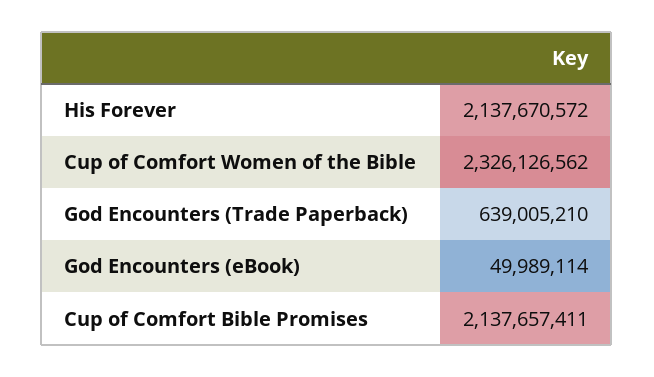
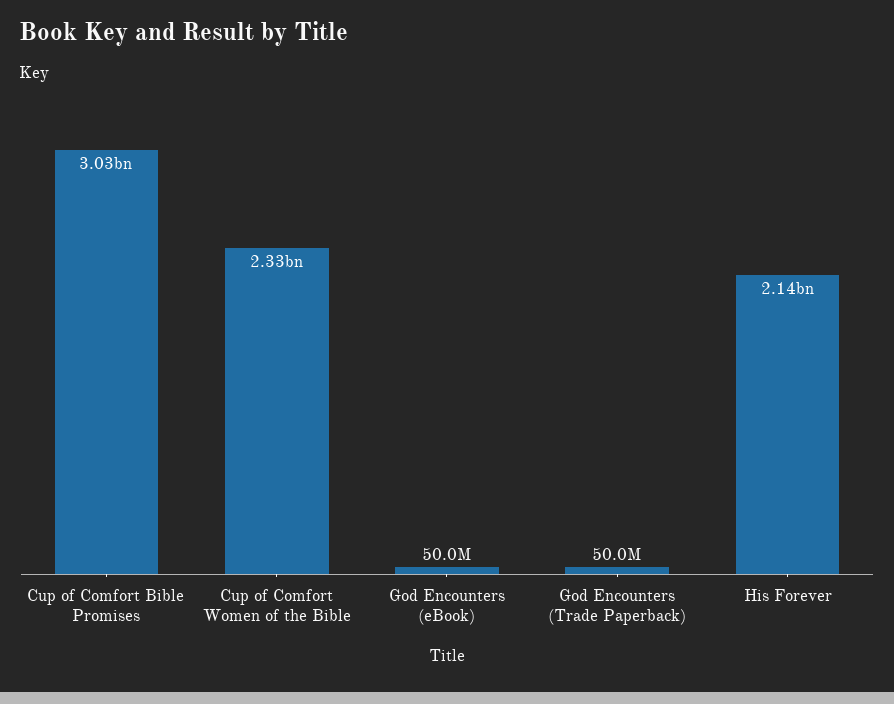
  {
    "His Forever": 2137670572,
    "Cup of Comfort Women of the Bible": 2326126562,
-   "God Encounters (Trade Paperback)": 639005210,
+   "God Encounters (Trade Paperback)": 50000000,
    "God Encounters (eBook)": 49989114,
-   "Cup of Comfort Bible Promises": 2137657411
+   "Cup of Comfort Bible Promises": 3030000000
  }

